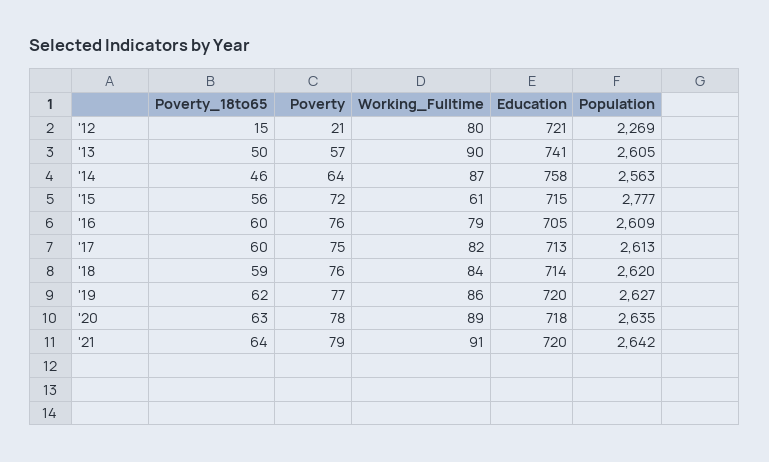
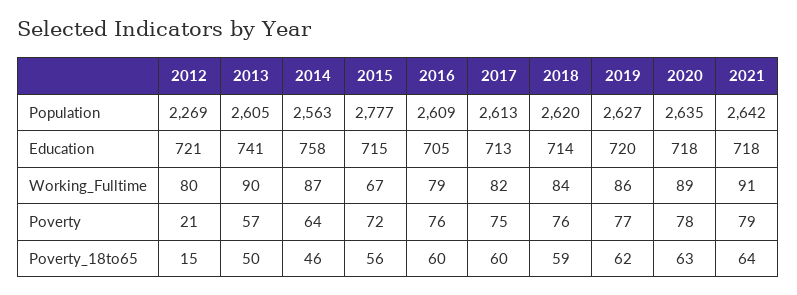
  {
    "Poverty_18to65": {
      "'12": 15,
      "'13": 50,
      "'14": 46,
      "'15": 56,
      "'16": 60,
      "'17": 60,
      "'18": 59,
      "'19": 62,
      "'20": 63,
      "'21": 64
    },
    "Poverty": {
      "'12": 21,
      "'13": 57,
      "'14": 64,
      "'15": 72,
      "'16": 76,
      "'17": 75,
      "'18": 76,
      "'19": 77,
      "'20": 78,
      "'21": 79
    },
    "Working_Fulltime": {
      "'12": 80,
      "'13": 90,
      "'14": 87,
-     "'15": 61,
+     "'15": 67,
      "'16": 79,
      "'17": 82,
      "'18": 84,
      "'19": 86,
      "'20": 89,
      "'21": 91
    },
    "Education": {
      "'12": 721,
      "'13": 741,
      "'14": 758,
      "'15": 715,
      "'16": 705,
      "'17": 713,
      "'18": 714,
      "'19": 720,
      "'20": 718,
-     "'21": 720
+     "'21": 718
    },
    "Population": {
      "'12": 2269,
      "'13": 2605,
      "'14": 2563,
      "'15": 2777,
      "'16": 2609,
      "'17": 2613,
      "'18": 2620,
      "'19": 2627,
      "'20": 2635,
      "'21": 2642
    }
  }

